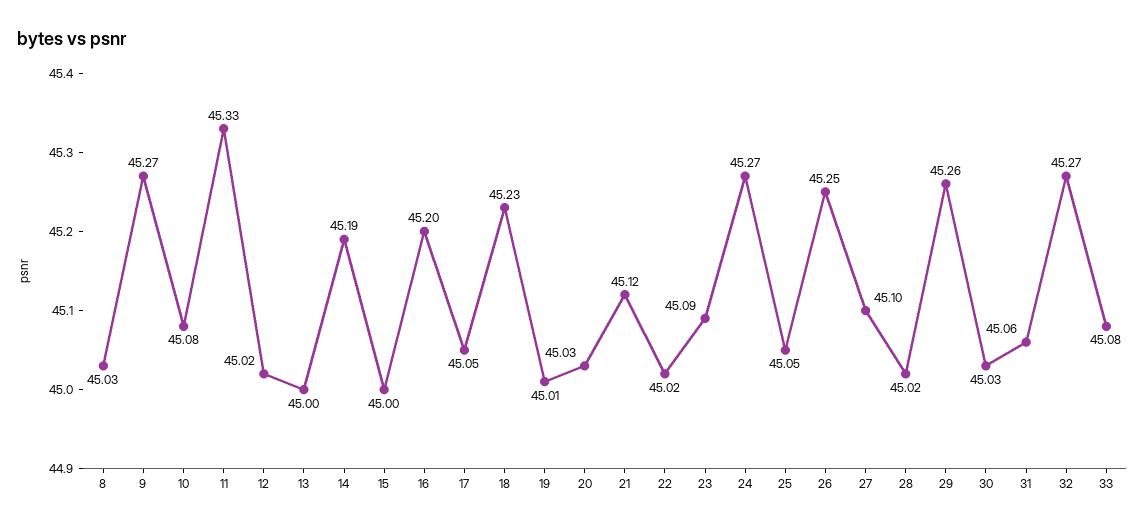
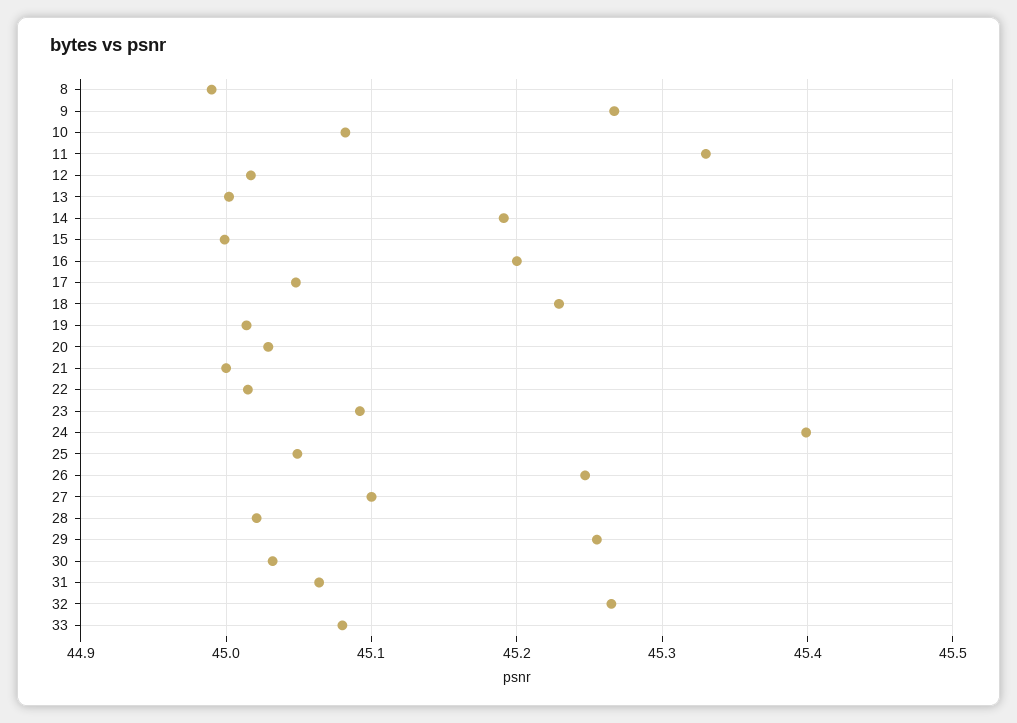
  {
-   "8": 45.03,
+   "8": 44.99,
    "9": 45.27,
    "10": 45.08,
    "11": 45.33,
    "12": 45.02,
    "13": 45,
    "14": 45.19,
    "15": 45,
    "16": 45.2,
    "17": 45.05,
    "18": 45.23,
    "19": 45.01,
    "20": 45.03,
-   "21": 45.12,
+   "21": 45,
    "22": 45.02,
    "23": 45.09,
-   "24": 45.27,
+   "24": 45.4,
    "25": 45.05,
    "26": 45.25,
    "27": 45.1,
    "28": 45.02,
    "29": 45.26,
    "30": 45.03,
    "31": 45.06,
    "32": 45.27,
    "33": 45.08
  }

